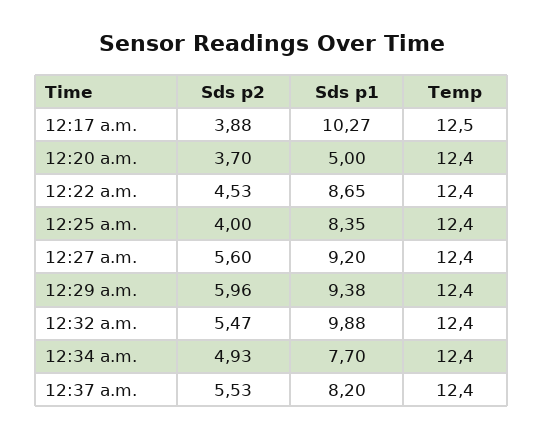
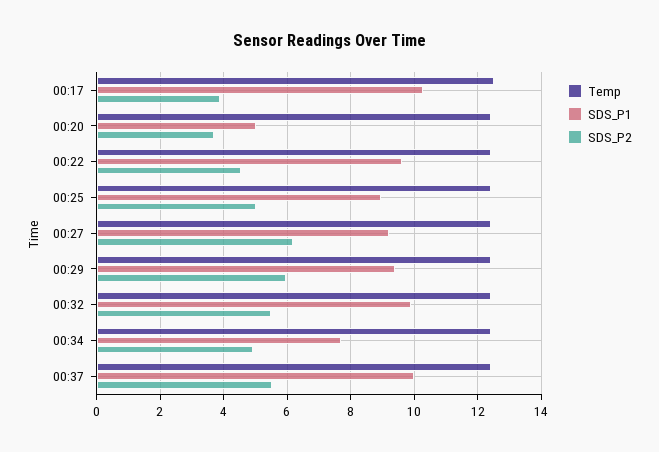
  {
    "Sds p2": {
      "12:17 a.m.": 3.88,
      "12:20 a.m.": 3.7,
      "12:22 a.m.": 4.53,
-     "12:25 a.m.": 4,
+     "12:25 a.m.": 5,
-     "12:27 a.m.": 5.6,
+     "12:27 a.m.": 6.2,
      "12:29 a.m.": 5.96,
      "12:32 a.m.": 5.47,
      "12:34 a.m.": 4.93,
      "12:37 a.m.": 5.53
    },
    "Sds p1": {
      "12:17 a.m.": 10.27,
      "12:20 a.m.": 5,
-     "12:22 a.m.": 8.65,
+     "12:22 a.m.": 9.6,
-     "12:25 a.m.": 8.35,
+     "12:25 a.m.": 9,
      "12:27 a.m.": 9.2,
      "12:29 a.m.": 9.38,
      "12:32 a.m.": 9.88,
      "12:34 a.m.": 7.7,
-     "12:37 a.m.": 8.2
+     "12:37 a.m.": 10
    },
    "Temp": {
      "12:17 a.m.": 12.5,
      "12:20 a.m.": 12.4,
      "12:22 a.m.": 12.4,
      "12:25 a.m.": 12.4,
      "12:27 a.m.": 12.4,
      "12:29 a.m.": 12.4,
      "12:32 a.m.": 12.4,
      "12:34 a.m.": 12.4,
      "12:37 a.m.": 12.4
    }
  }

